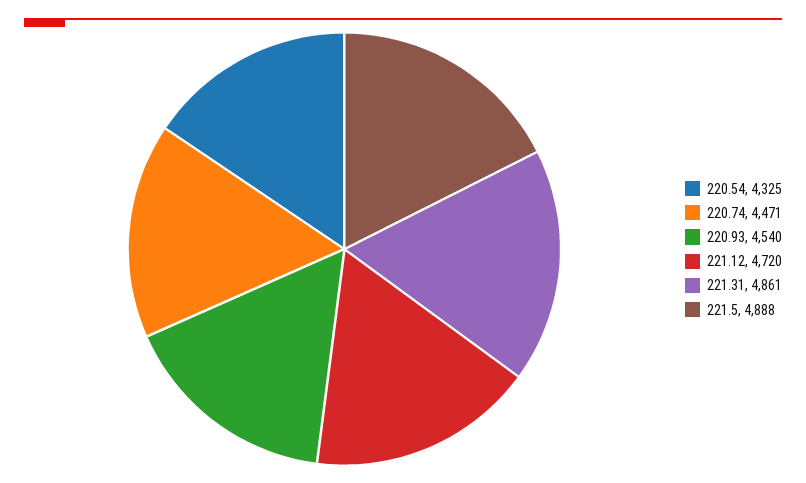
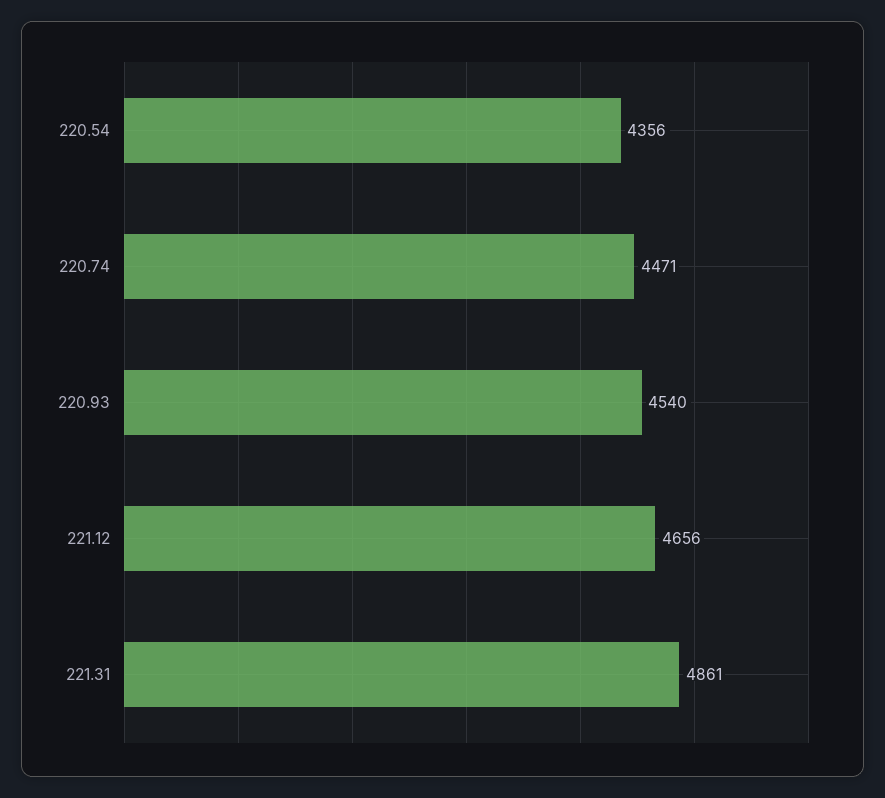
  {
-   "220.54": 4325,
+   "220.54": 4356,
    "220.74": 4471,
    "220.93": 4540,
-   "221.12": 4720,
+   "221.12": 4656,
-   "221.31": 4861,
+   "221.31": 4861
-   "221.5": 4888
  }

